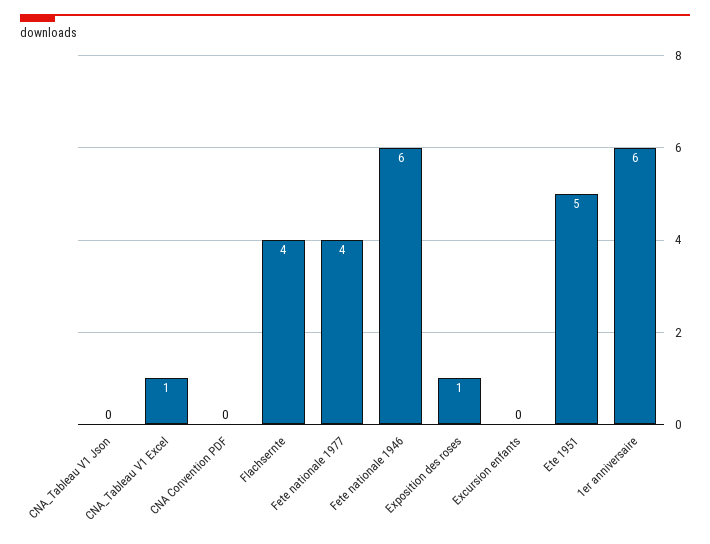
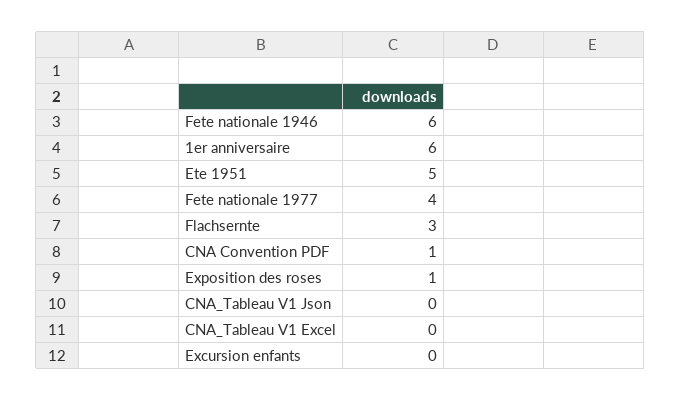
  {
    "CNA_Tableau V1 Json": 0,
-   "CNA_Tableau V1 Excel": 1,
+   "CNA_Tableau V1 Excel": 0,
-   "CNA Convention PDF": 0,
+   "CNA Convention PDF": 1,
-   "Flachsernte": 4,
+   "Flachsernte": 3,
    "Fete nationale 1977": 4,
    "Fete nationale 1946": 6,
    "Exposition des roses": 1,
    "Excursion enfants": 0,
    "Ete 1951": 5,
    "1er anniversaire": 6
  }

